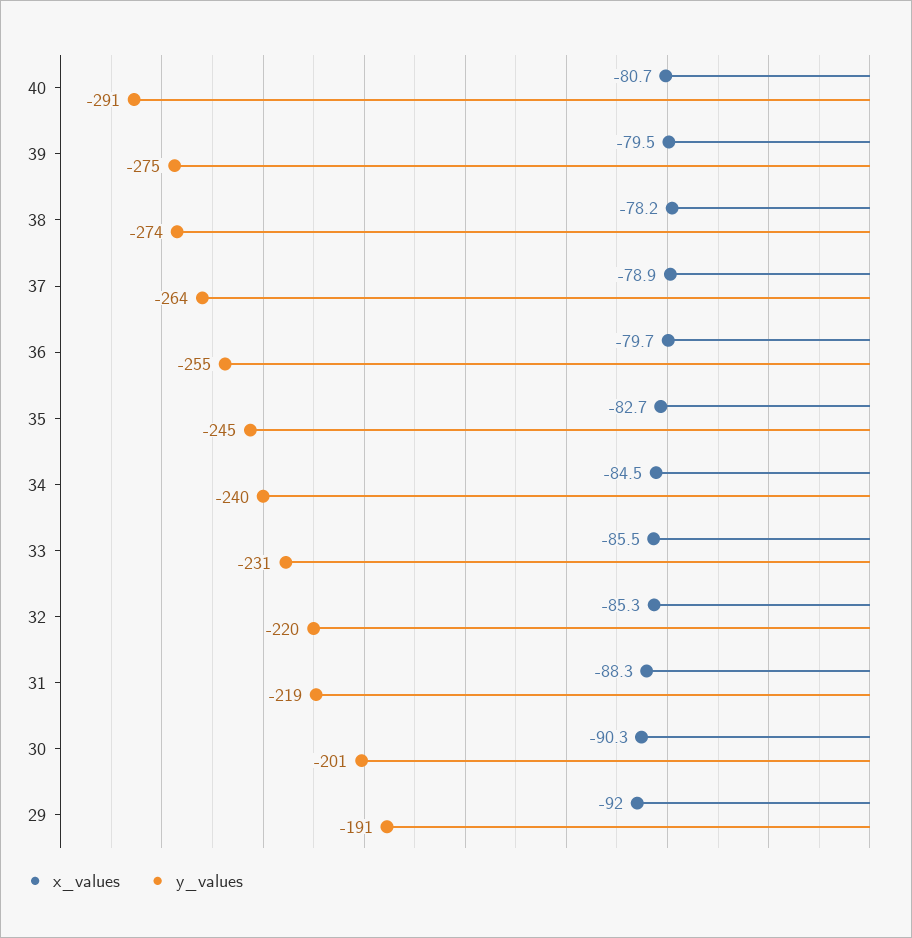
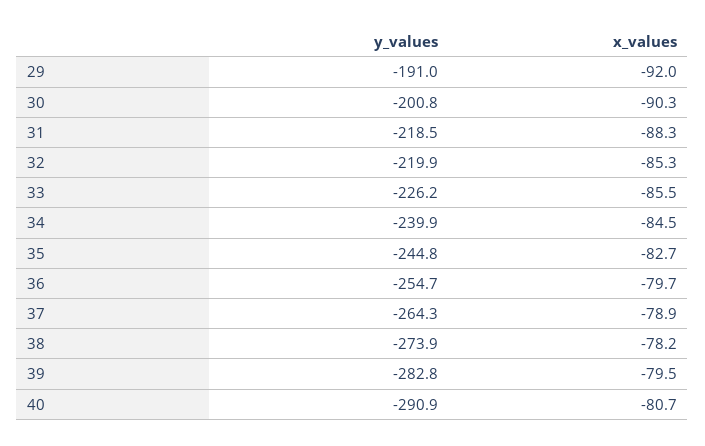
  {
    "x_values": {
      "40": -80.7,
      "39": -79.5,
      "38": -78.2,
      "37": -78.9,
      "36": -79.7,
      "35": -82.7,
      "34": -84.5,
      "33": -85.5,
      "32": -85.3,
      "31": -88.3,
      "30": -90.3,
      "29": -92
    },
    "y_values": {
      "40": -290.9,
-     "39": -275,
+     "39": -282.8,
      "38": -273.9,
      "37": -264.3,
      "36": -254.7,
      "35": -244.8,
      "34": -239.9,
-     "33": -231,
+     "33": -226.2,
      "32": -219.9,
      "31": -218.5,
      "30": -200.8,
      "29": -191
    }
  }

